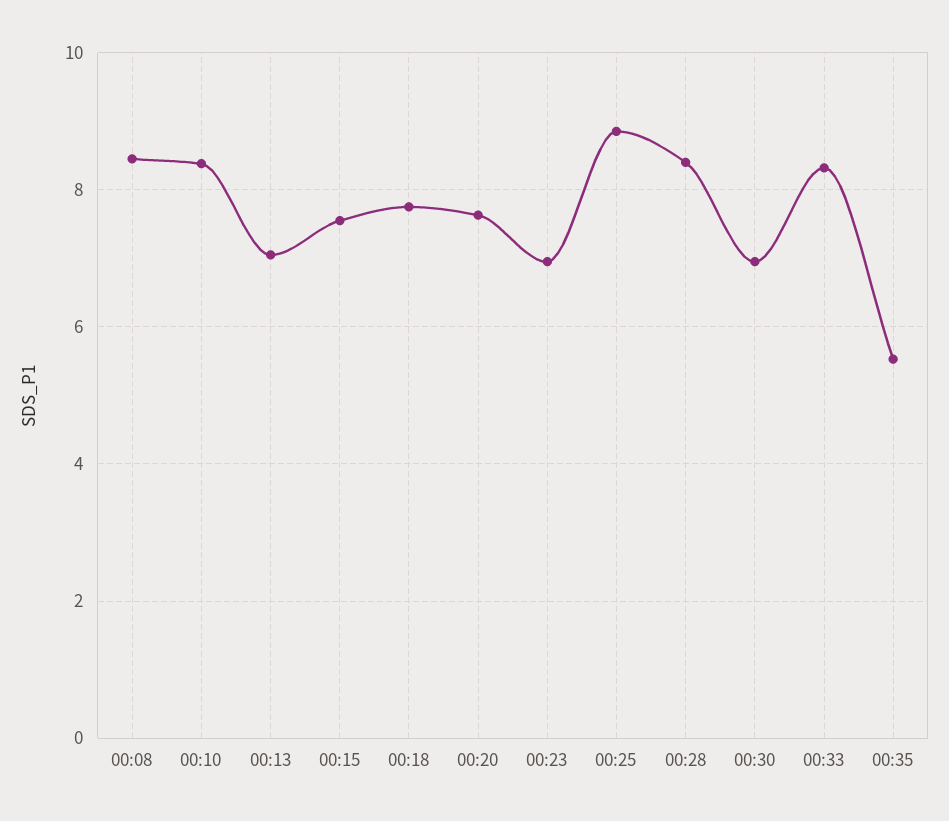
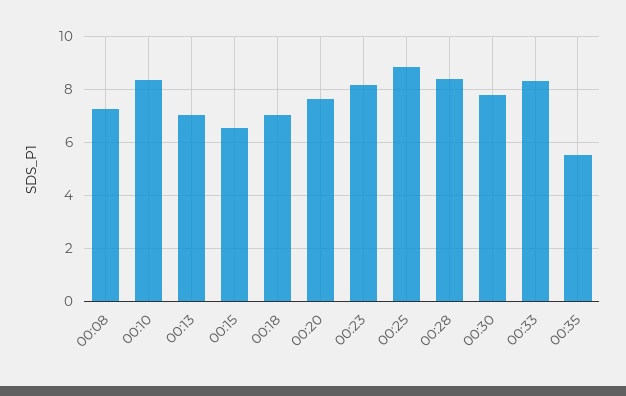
  {
-   "00:08": 8.4,
+   "00:08": 7.25,
    "00:10": 8.4,
    "00:13": 7,
-   "00:15": 7.6,
+   "00:15": 6.5,
-   "00:18": 7.8,
+   "00:18": 7,
    "00:20": 7.6,
-   "00:23": 7,
+   "00:23": 8.25,
    "00:25": 8.8,
    "00:28": 8.4,
-   "00:30": 7,
+   "00:30": 7.75,
    "00:33": 8.4,
    "00:35": 5.6
  }

